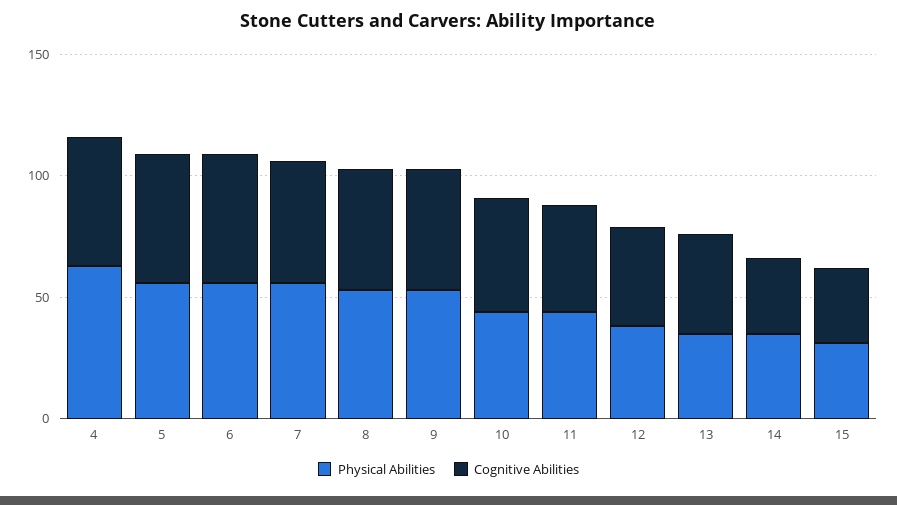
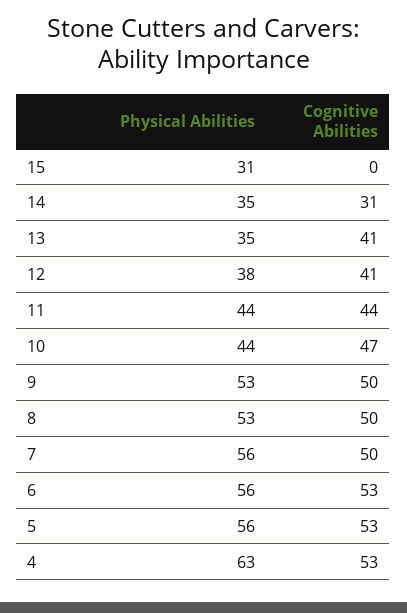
  {
    "Physical Abilities": {
      "4": 63,
      "5": 56,
      "6": 56,
      "7": 56,
      "8": 53,
      "9": 53,
      "10": 44,
      "11": 44,
      "12": 38,
      "13": 35,
      "14": 35,
      "15": 31
    },
    "Cognitive Abilities": {
      "4": 53,
      "5": 53,
      "6": 53,
      "7": 50,
      "8": 50,
      "9": 50,
      "10": 47,
      "11": 44,
      "12": 41,
      "13": 41,
      "14": 31,
-     "15": 30
+     "15": 0
    }
  }

